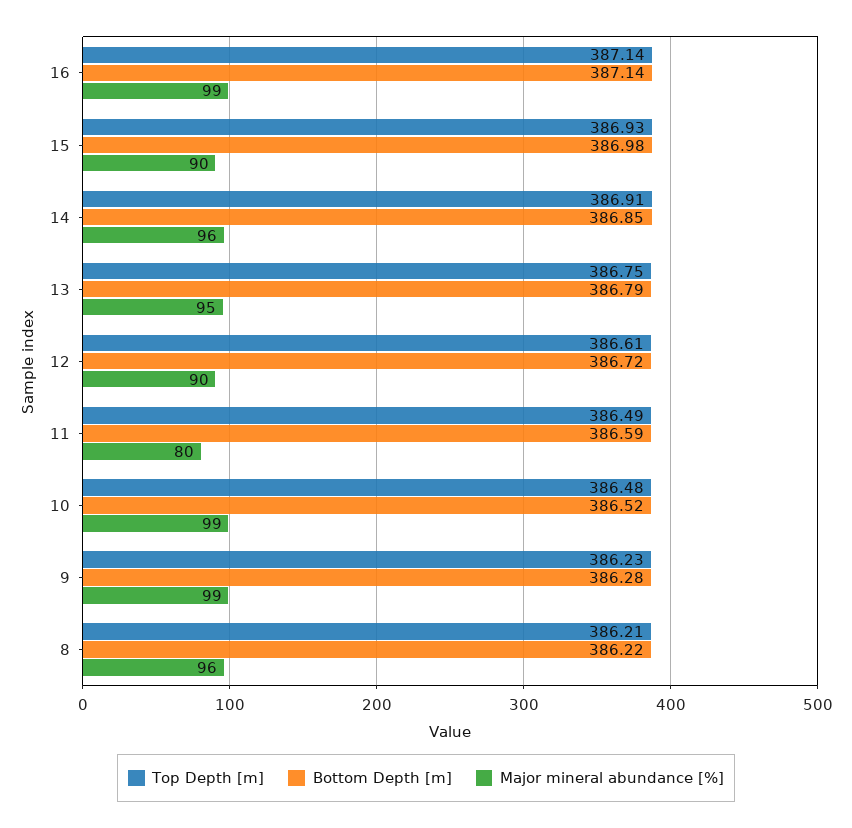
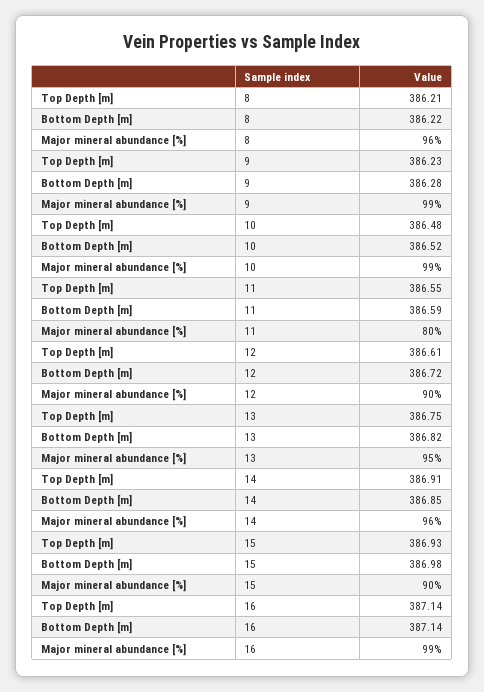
  {
    "Top Depth [m]": {
      "16": 387.14,
      "15": 386.93,
      "14": 386.91,
      "13": 386.75,
      "12": 386.61,
-     "11": 386.49,
+     "11": 386.55,
      "10": 386.48,
      "9": 386.23,
      "8": 386.21
    },
    "Bottom Depth [m]": {
      "16": 387.14,
      "15": 386.98,
      "14": 386.85,
-     "13": 386.79,
+     "13": 386.82,
      "12": 386.72,
      "11": 386.59,
      "10": 386.52,
      "9": 386.28,
      "8": 386.22
    },
    "Major mineral abundance [%]": {
      "16": 99,
      "15": 90,
      "14": 96,
      "13": 95,
      "12": 90,
      "11": 80,
      "10": 99,
      "9": 99,
      "8": 96
    }
  }

